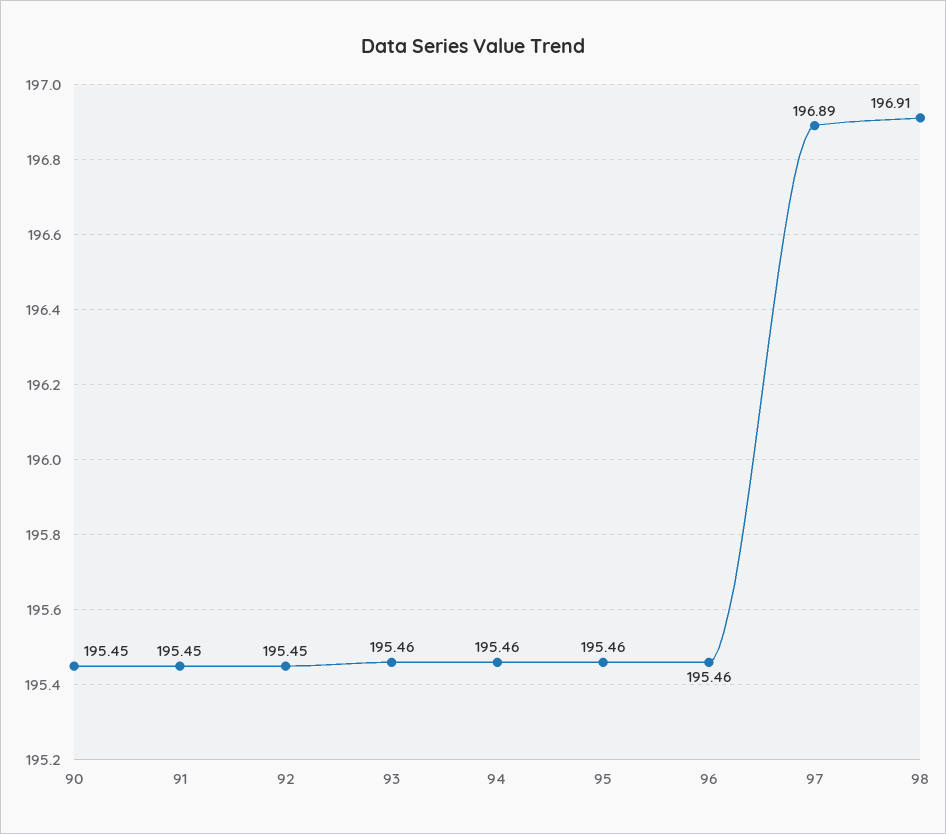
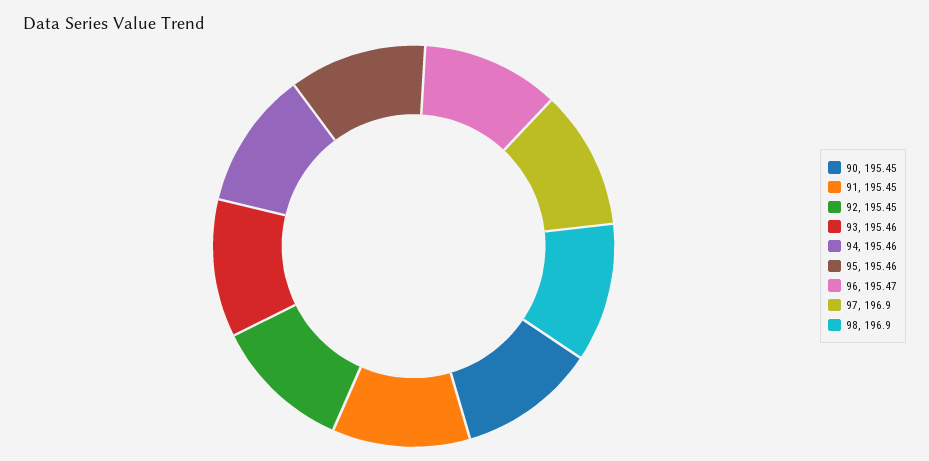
  {
    "90": 195.45,
    "91": 195.45,
    "92": 195.45,
    "93": 195.46,
    "94": 195.46,
    "95": 195.46,
-   "96": 195.46,
+   "96": 195.47,
-   "97": 196.89,
+   "97": 196.9,
-   "98": 196.91
+   "98": 196.9
  }

